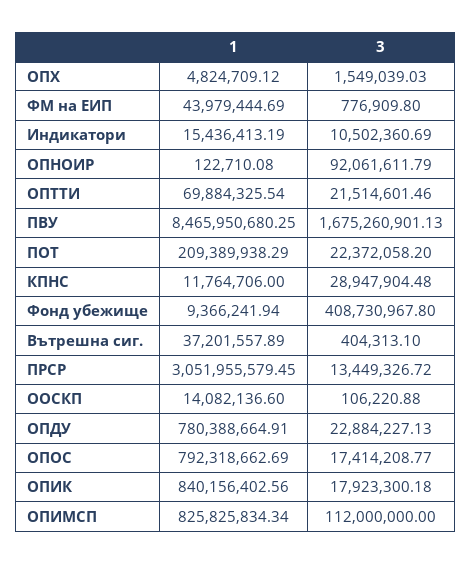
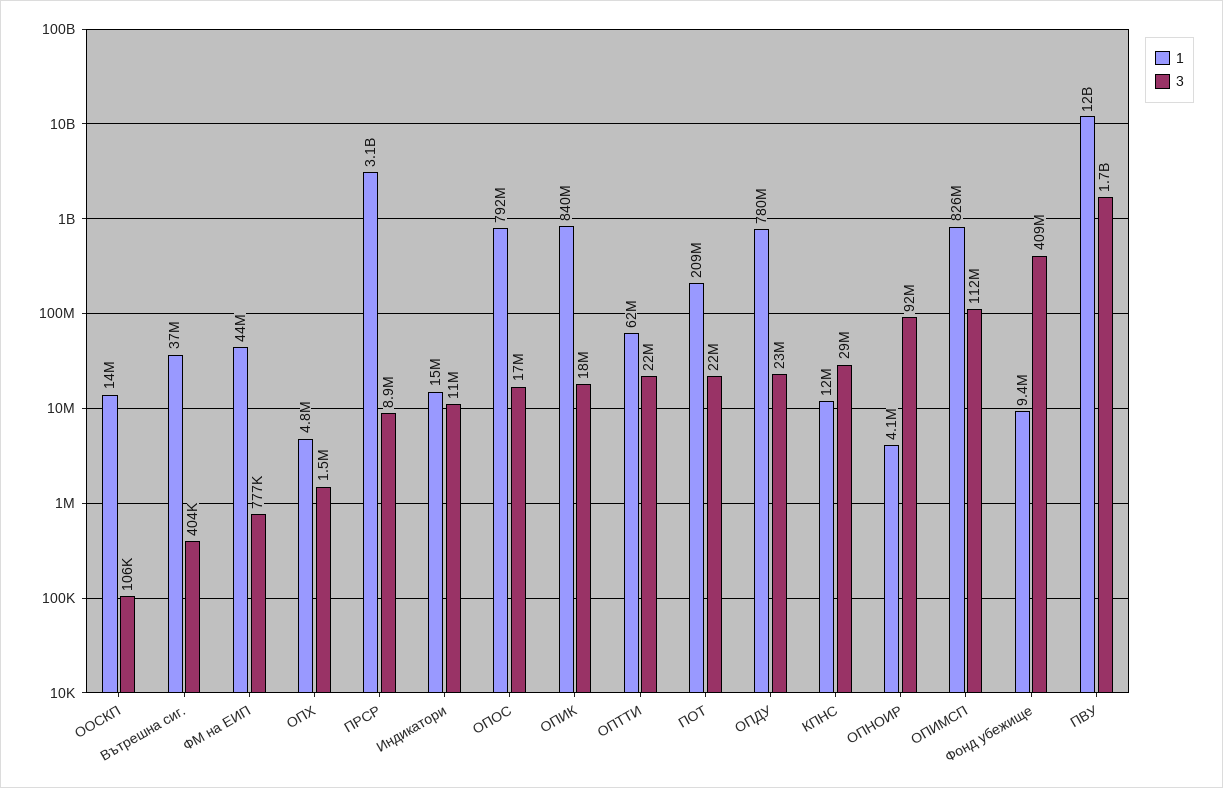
  {
    "1": {
      "ОПХ": 4824709.12,
      "ФМ на ЕИП": 43979444.69,
      "Индикатори": 15436413.19,
-     "ОПНОИР": 122710.08,
+     "ОПНОИР": 4100000,
-     "ОПТТИ": 69884325.54,
+     "ОПТТИ": 62000000,
-     "ПВУ": 8465950680.25,
+     "ПВУ": 12000000000,
      "ПОТ": 209389938.29,
      "КПНС": 11764706,
      "Фонд убежище": 9366241.94,
      "Вътрешна сиг.": 37201557.89,
      "ПРСР": 3051955579.45,
      "ООСКП": 14082136.6,
      "ОПДУ": 780388664.91,
      "ОПОС": 792318662.69,
      "ОПИК": 840156402.56,
      "ОПИМСП": 825825834.34
    },
    "3": {
      "ОПХ": 1549039.03,
      "ФМ на ЕИП": 776909.8,
      "Индикатори": 10502360.69,
      "ОПНОИР": 92061611.79,
      "ОПТТИ": 21514601.46,
      "ПВУ": 1675260901.13,
      "ПОТ": 22372058.2,
      "КПНС": 28947904.48,
      "Фонд убежище": 408730967.8,
      "Вътрешна сиг.": 404313.1,
-     "ПРСР": 13449326.72,
+     "ПРСР": 8900000,
      "ООСКП": 106220.88,
      "ОПДУ": 22884227.13,
      "ОПОС": 17414208.77,
      "ОПИК": 17923300.18,
      "ОПИМСП": 112000000
    }
  }

